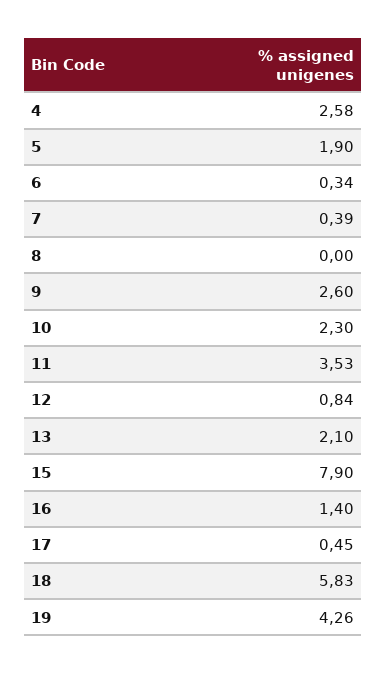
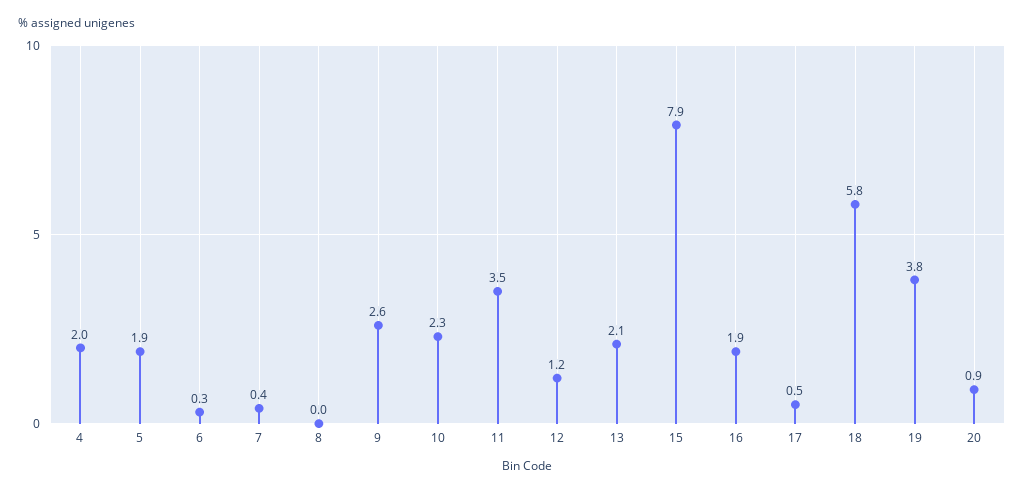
  {
-   "4": 2.58,
+   "4": 2,
    "5": 1.9,
    "6": 0.34,
    "7": 0.39,
    "8": 0,
    "9": 2.6,
    "10": 2.3,
    "11": 3.53,
-   "12": 0.84,
+   "12": 1.2,
    "13": 2.1,
    "15": 7.9,
-   "16": 1.4,
+   "16": 1.9,
    "17": 0.45,
    "18": 5.83,
-   "19": 4.26
+   "19": 3.8,
+   "20": 0.9
  }

